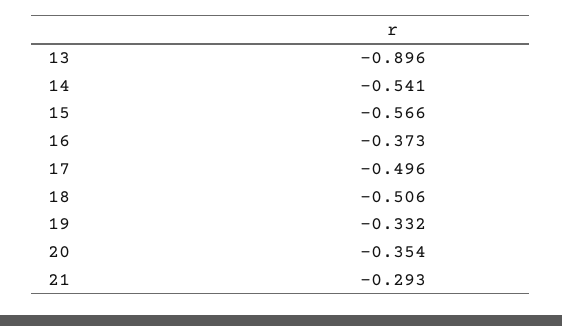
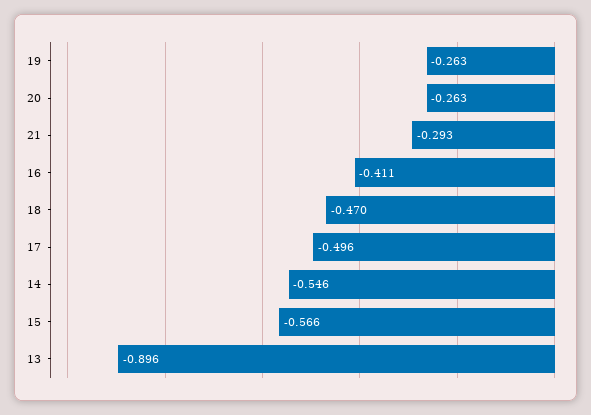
  {
    "13": -0.896,
-   "14": -0.541,
+   "14": -0.546,
    "15": -0.566,
-   "16": -0.373,
+   "16": -0.411,
    "17": -0.496,
-   "18": -0.506,
+   "18": -0.47,
-   "19": -0.332,
+   "19": -0.263,
-   "20": -0.354,
+   "20": -0.263,
    "21": -0.293
  }

